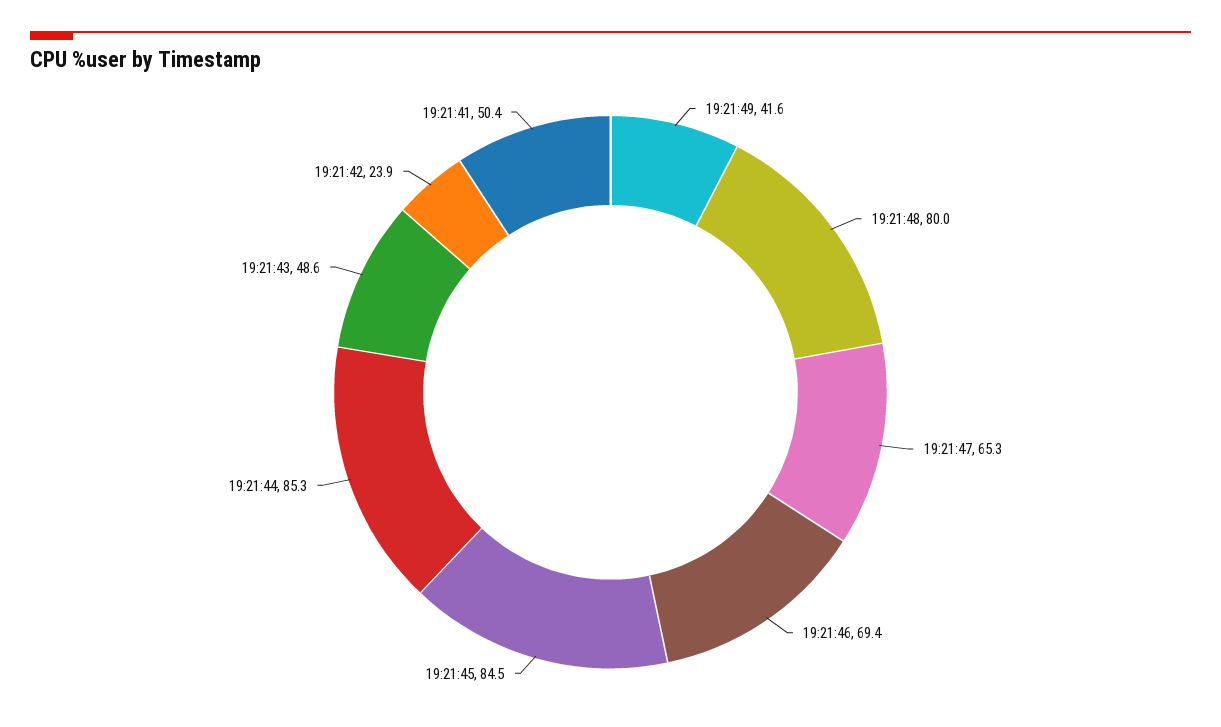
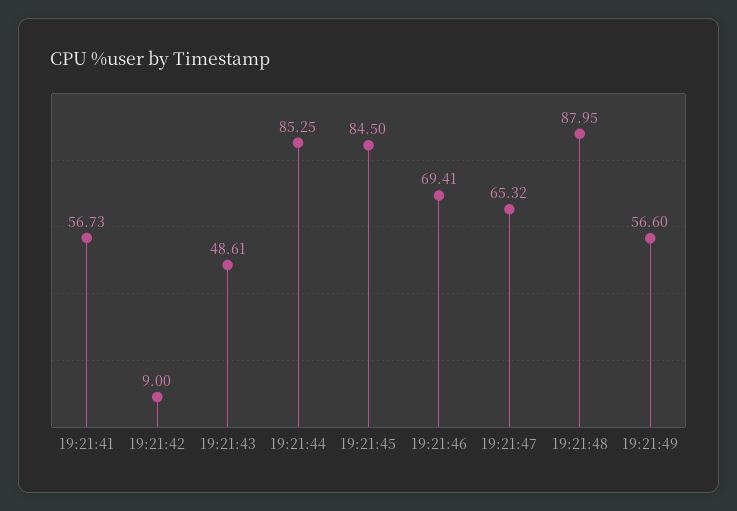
  {
-   "19:21:49": 41.6,
+   "19:21:49": 56.6,
-   "19:21:48": 80,
+   "19:21:48": 87.95,
    "19:21:47": 65.32,
    "19:21:46": 69.41,
    "19:21:45": 84.5,
    "19:21:44": 85.25,
    "19:21:43": 48.61,
-   "19:21:42": 23.9,
+   "19:21:42": 9,
-   "19:21:41": 50.4
+   "19:21:41": 56.73
  }

